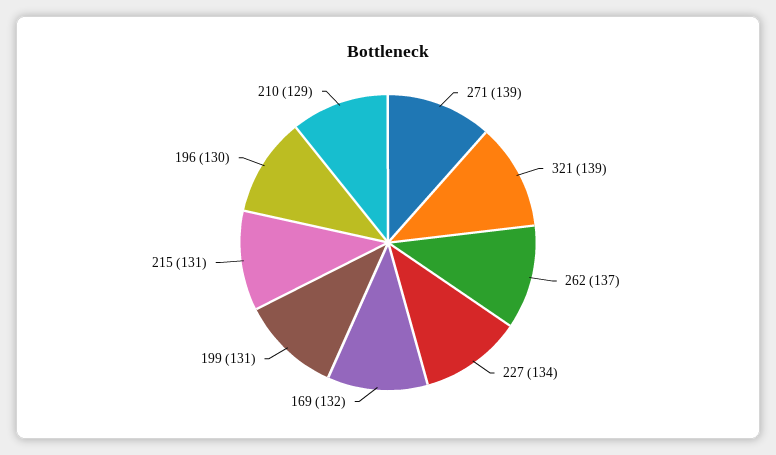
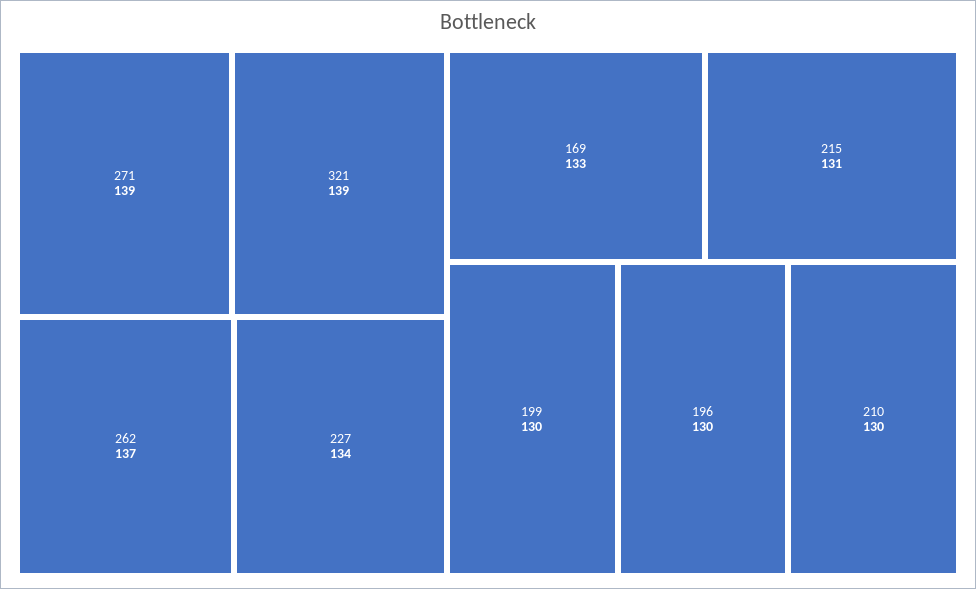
  {
    "271": 139,
    "321": 139,
    "262": 137,
    "227": 134,
-   "169": 132,
+   "169": 133,
-   "199": 131,
+   "199": 130,
    "215": 131,
    "196": 130,
-   "210": 129
+   "210": 130
  }

